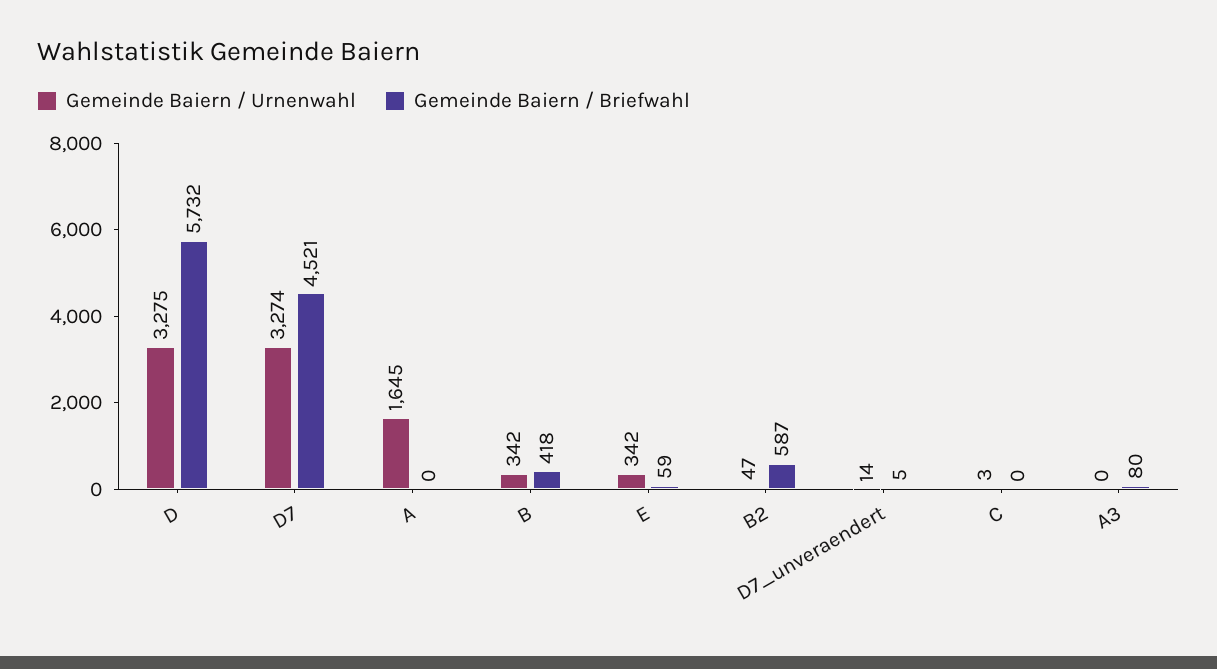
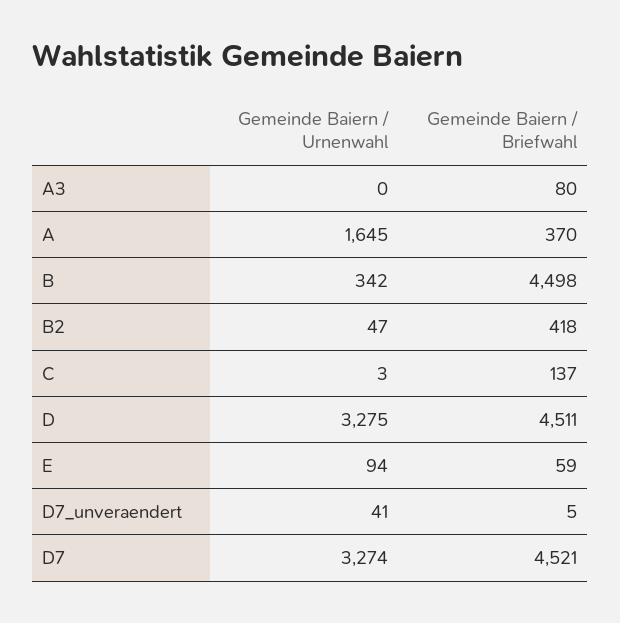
  {
    "Gemeinde Baiern / Urnenwahl": {
      "D": 3275,
      "D7": 3274,
      "A": 1645,
      "B": 342,
-     "E": 342,
+     "E": 94,
      "B2": 47,
-     "D7_unveraendert": 14,
+     "D7_unveraendert": 41,
      "C": 3,
      "A3": 0
    },
    "Gemeinde Baiern / Briefwahl": {
-     "D": 5732,
+     "D": 4511,
      "D7": 4521,
-     "A": 0,
+     "A": 370,
-     "B": 418,
+     "B": 4498,
      "E": 59,
-     "B2": 587,
+     "B2": 418,
      "D7_unveraendert": 5,
-     "C": 0,
+     "C": 137,
      "A3": 80
    }
  }

